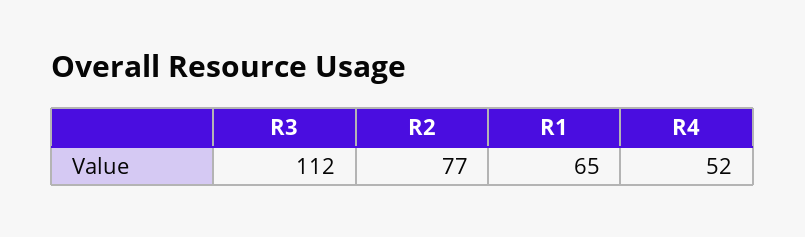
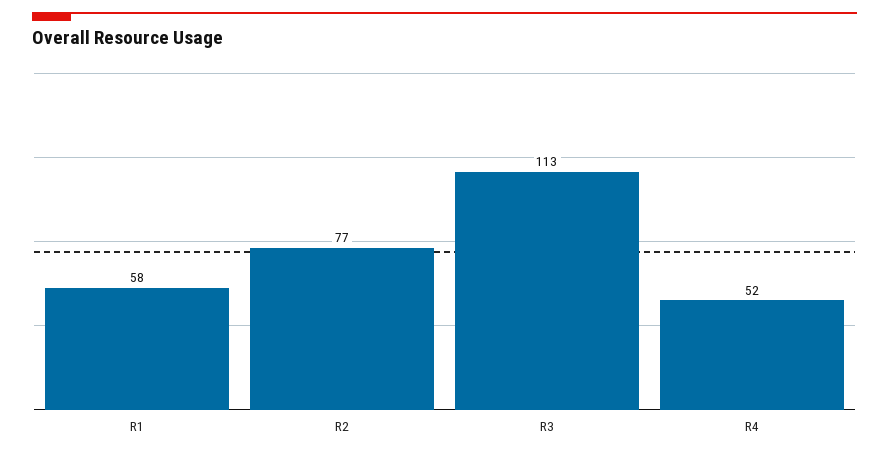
  {
-   "R3": 112,
+   "R3": 113,
    "R2": 77,
-   "R1": 65,
+   "R1": 58,
    "R4": 52
  }

